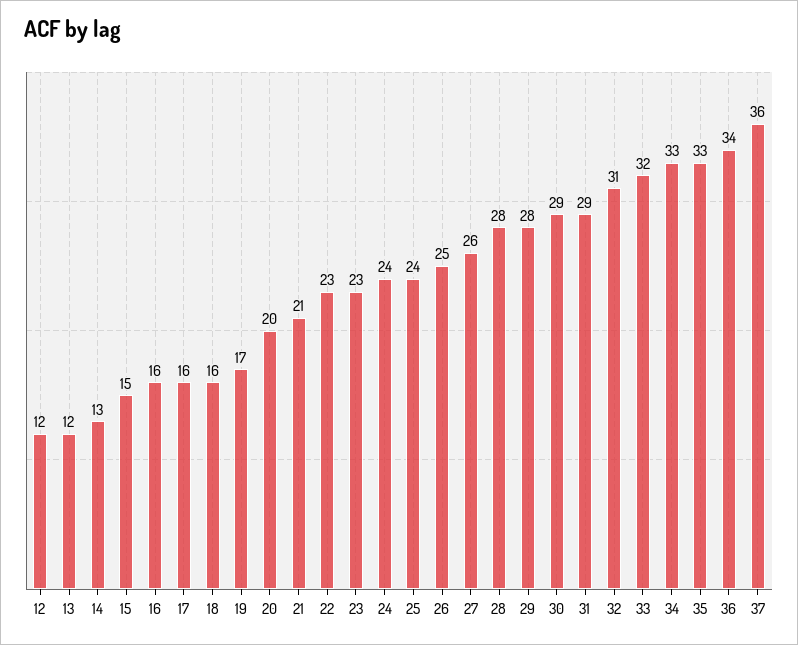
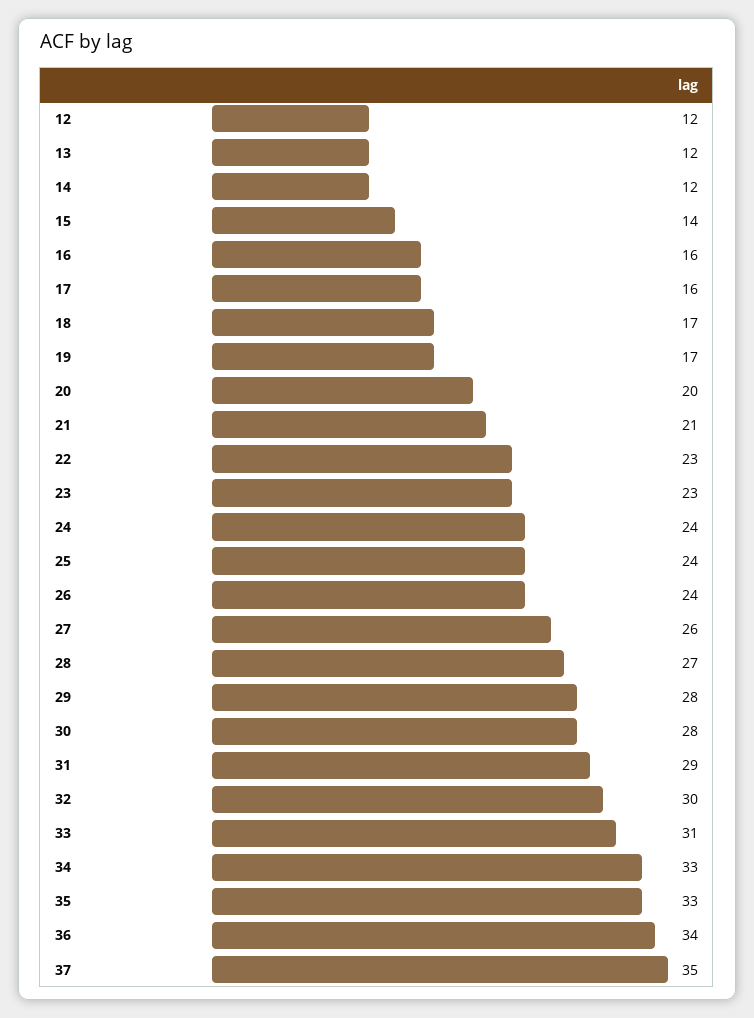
  {
    "12": 12,
    "13": 12,
-   "14": 13,
+   "14": 12,
-   "15": 15,
+   "15": 14,
    "16": 16,
    "17": 16,
-   "18": 16,
+   "18": 17,
    "19": 17,
    "20": 20,
    "21": 21,
    "22": 23,
    "23": 23,
    "24": 24,
    "25": 24,
-   "26": 25,
+   "26": 24,
    "27": 26,
-   "28": 28,
+   "28": 27,
    "29": 28,
-   "30": 29,
+   "30": 28,
    "31": 29,
-   "32": 31,
+   "32": 30,
-   "33": 32,
+   "33": 31,
    "34": 33,
    "35": 33,
    "36": 34,
-   "37": 36
+   "37": 35
  }

